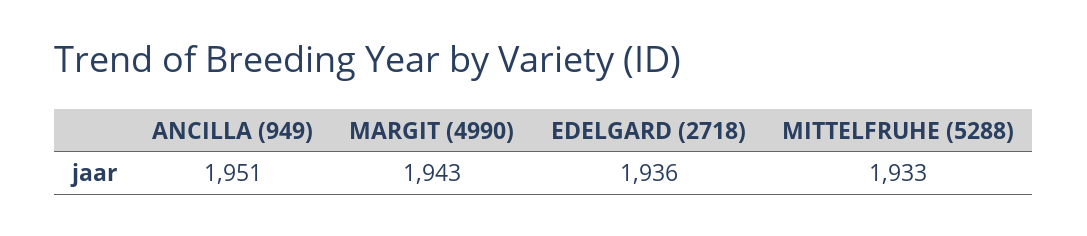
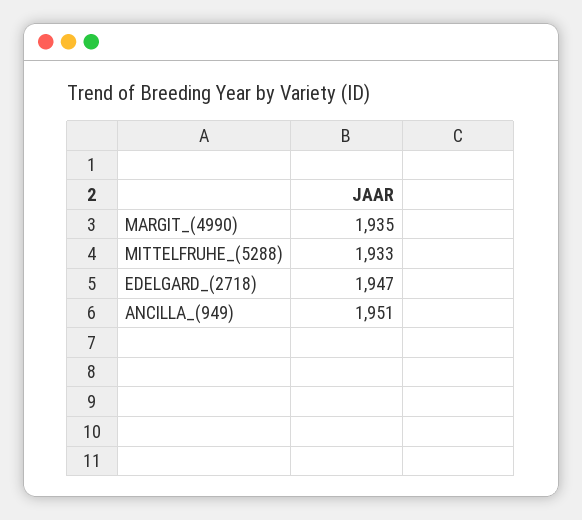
  {
    "ANCILLA (949)": 1951,
-   "MARGIT (4990)": 1943,
+   "MARGIT (4990)": 1935,
-   "EDELGARD (2718)": 1936,
+   "EDELGARD (2718)": 1947,
    "MITTELFRUHE (5288)": 1933
  }

